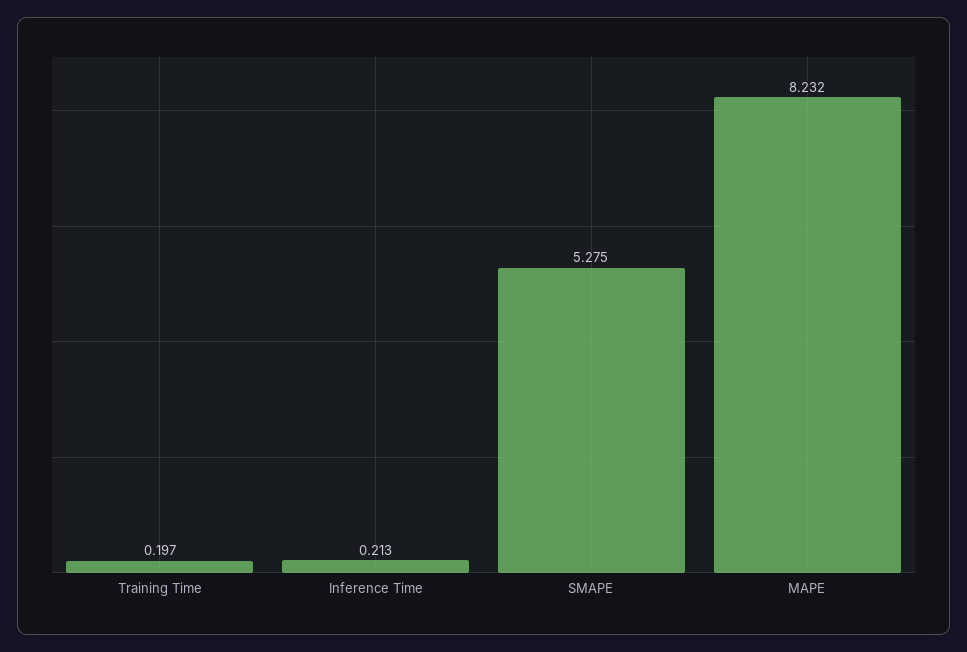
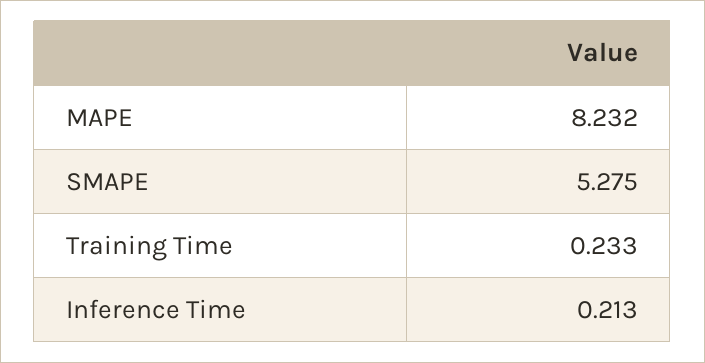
  {
-   "Training Time": 0.197,
+   "Training Time": 0.233,
    "Inference Time": 0.213,
    "SMAPE": 5.275,
    "MAPE": 8.232
  }

